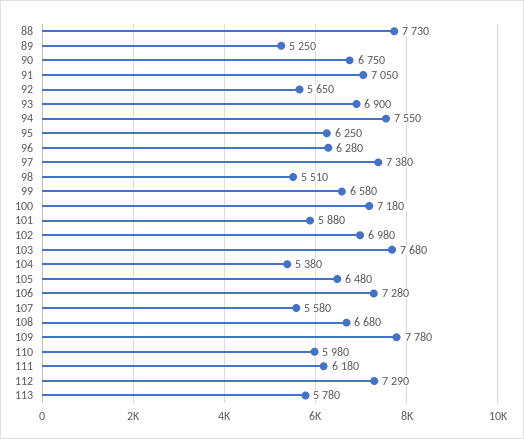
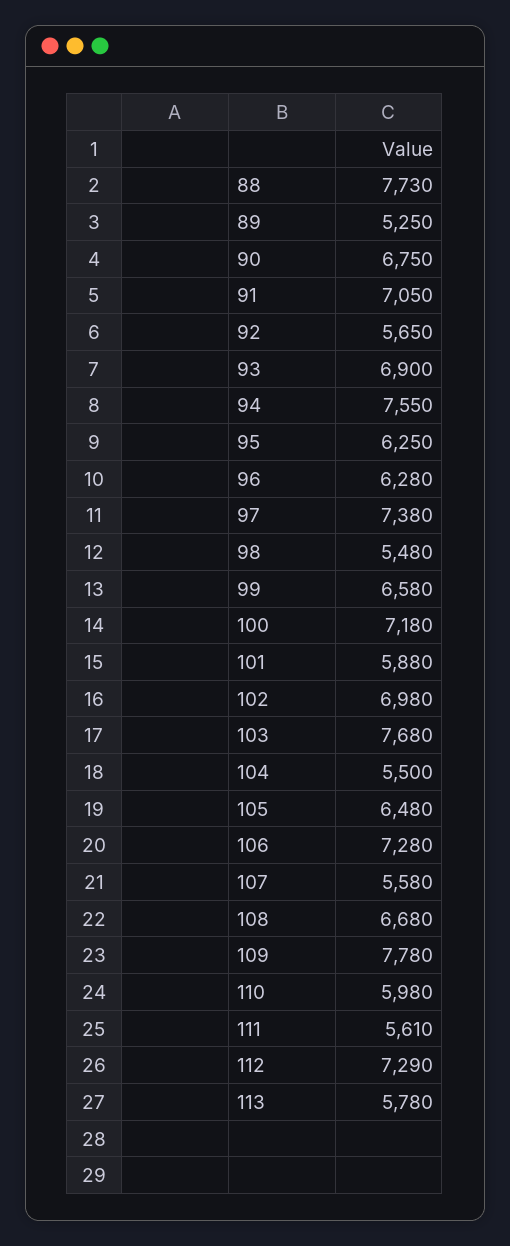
  {
    "88": 7730,
    "89": 5250,
    "90": 6750,
    "91": 7050,
    "92": 5650,
    "93": 6900,
    "94": 7550,
    "95": 6250,
    "96": 6280,
    "97": 7380,
-   "98": 5510,
+   "98": 5480,
    "99": 6580,
    "100": 7180,
    "101": 5880,
    "102": 6980,
    "103": 7680,
-   "104": 5380,
+   "104": 5500,
    "105": 6480,
    "106": 7280,
    "107": 5580,
    "108": 6680,
    "109": 7780,
    "110": 5980,
-   "111": 6180,
+   "111": 5610,
    "112": 7290,
    "113": 5780
  }

